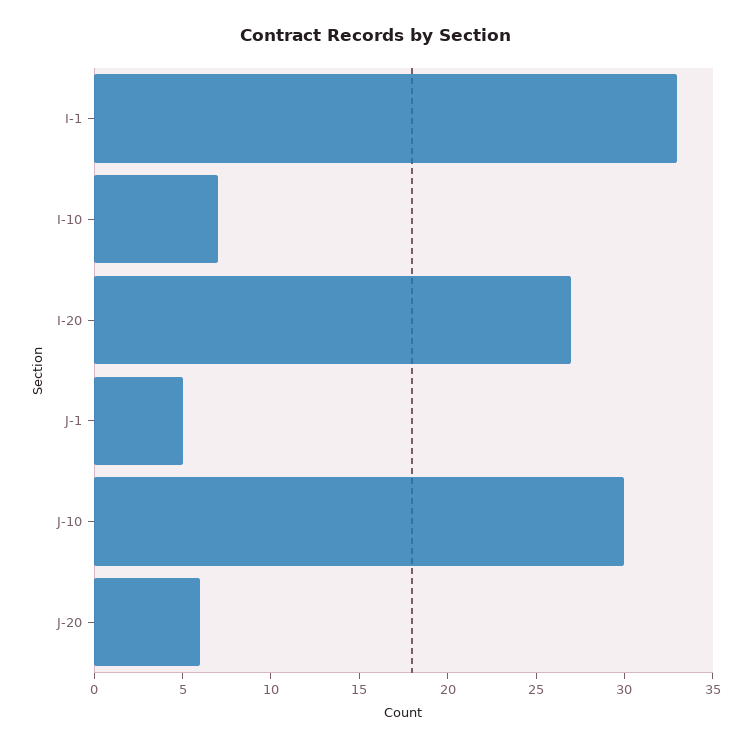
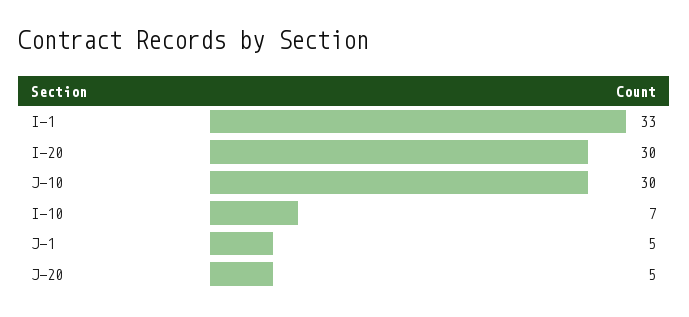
  {
    "I-1": 33,
    "I-10": 7,
-   "I-20": 27,
+   "I-20": 30,
    "J-1": 5,
    "J-10": 30,
-   "J-20": 6
+   "J-20": 5
  }

